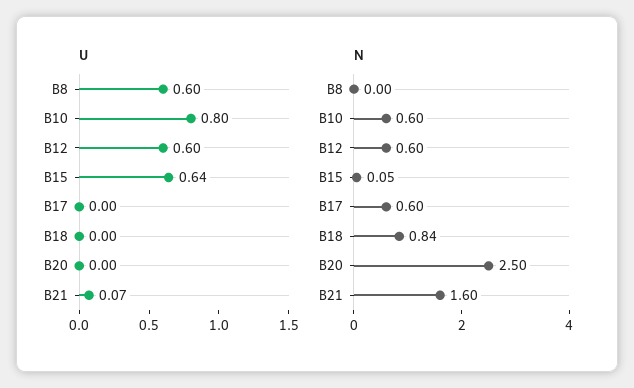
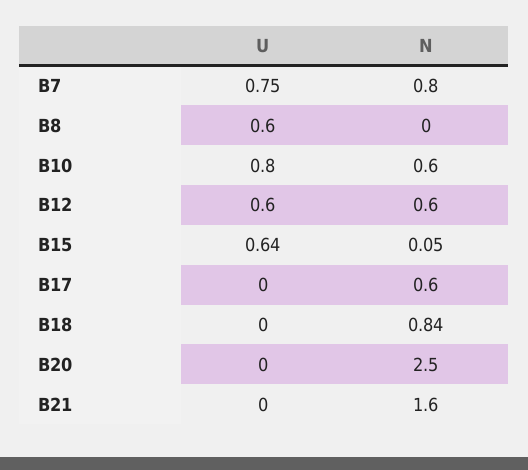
  {
    "U": {
      "B8": 0.6,
      "B10": 0.8,
      "B12": 0.6,
      "B15": 0.64,
      "B17": 0,
      "B18": 0,
      "B20": 0,
-     "B21": 0.07
+     "B21": 0,
+     "B7": 0.75
    },
    "N": {
      "B8": 0,
      "B10": 0.6,
      "B12": 0.6,
      "B15": 0.05,
      "B17": 0.6,
      "B18": 0.84,
      "B20": 2.5,
-     "B21": 1.6
+     "B21": 1.6,
+     "B7": 0.8
    }
  }

